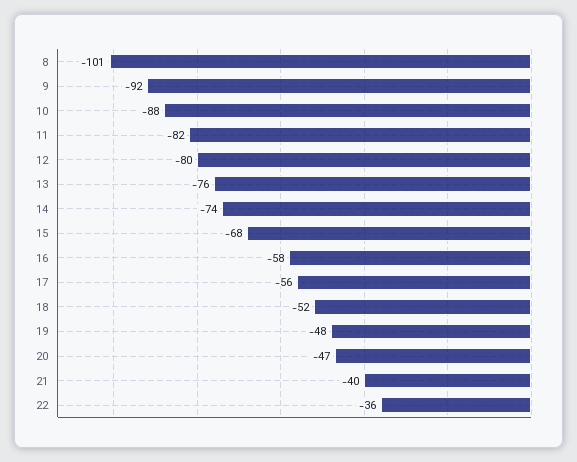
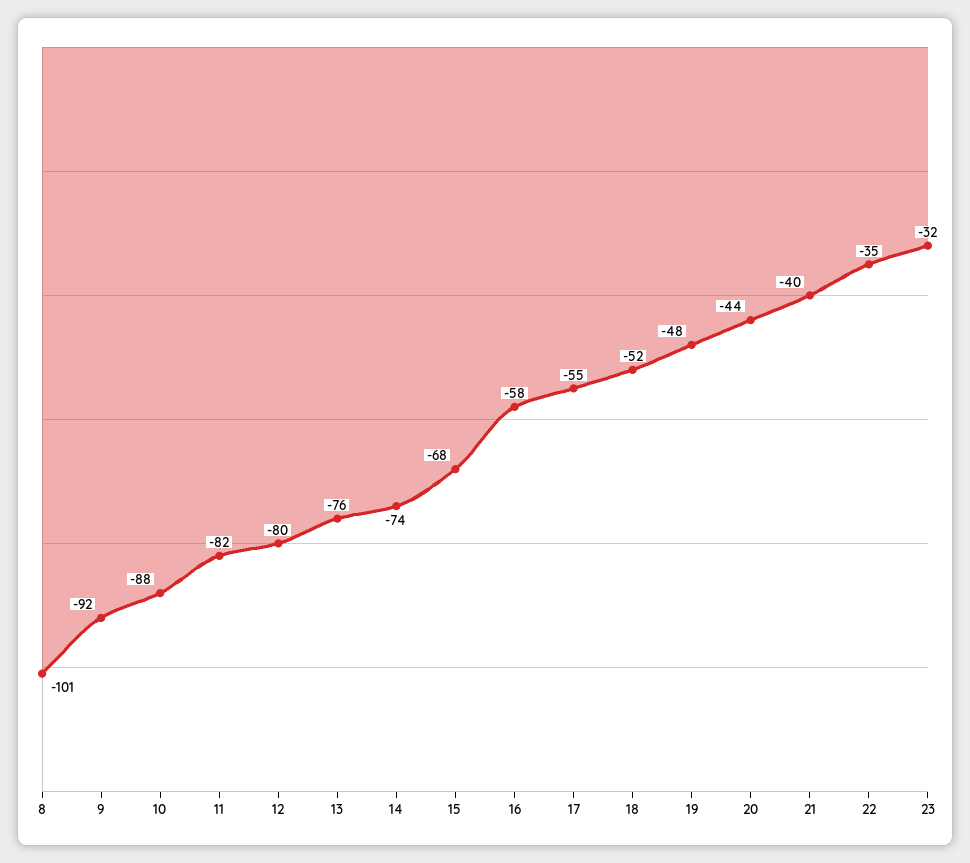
  {
    "8": -101,
    "9": -92,
    "10": -88,
    "11": -82,
    "12": -80,
    "13": -76,
    "14": -74,
    "15": -68,
    "16": -58,
-   "17": -56,
+   "17": -55,
    "18": -52,
    "19": -48,
-   "20": -47,
+   "20": -44,
    "21": -40,
-   "22": -36
+   "22": -35,
+   "23": -32
  }

